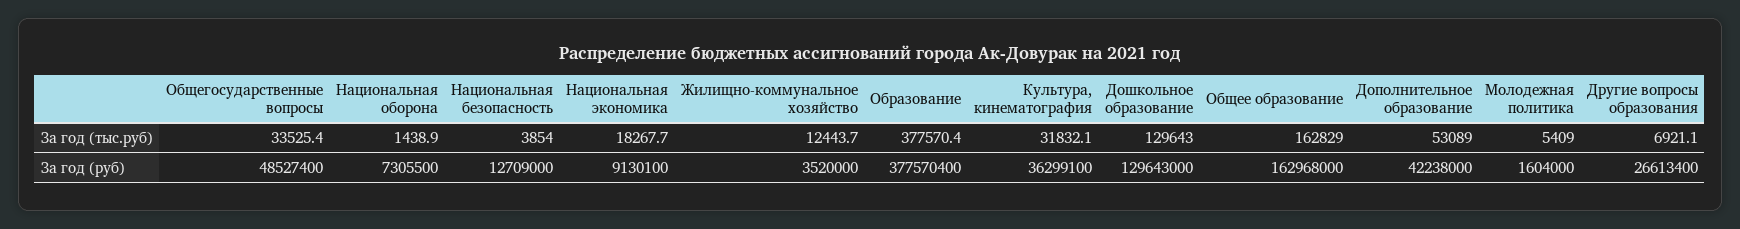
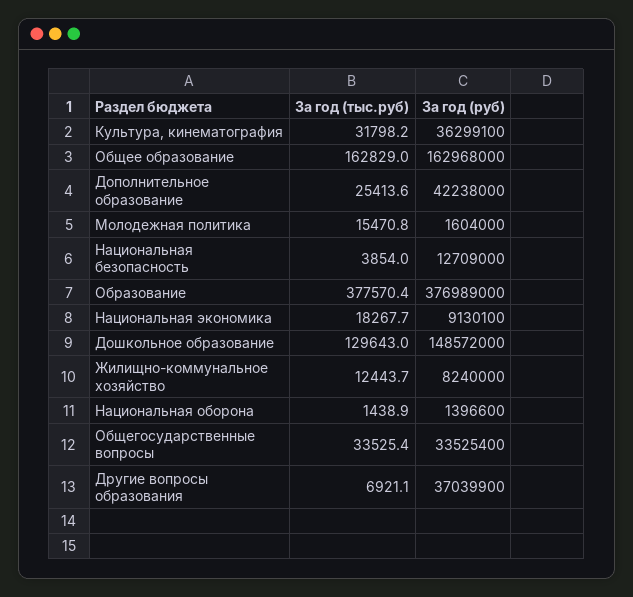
  {
    "Общегосударственные вопросы": {
      "За год (тыс.руб)": 33525.4,
-     "За год (руб)": 48527400
+     "За год (руб)": 33525400
    },
    "Национальная оборона": {
      "За год (тыс.руб)": 1438.9,
-     "За год (руб)": 7305500
+     "За год (руб)": 1396600
    },
    "Национальная безопасность": {
      "За год (тыс.руб)": 3854,
      "За год (руб)": 12709000
    },
    "Национальная экономика": {
      "За год (тыс.руб)": 18267.7,
      "За год (руб)": 9130100
    },
    "Жилищно-коммунальное хозяйство": {
      "За год (тыс.руб)": 12443.7,
-     "За год (руб)": 3520000
+     "За год (руб)": 8240000
    },
    "Образование": {
      "За год (тыс.руб)": 377570.4,
-     "За год (руб)": 377570400
+     "За год (руб)": 376989000
    },
    "Культура, кинематография": {
-     "За год (тыс.руб)": 31832.1,
+     "За год (тыс.руб)": 31798.2,
      "За год (руб)": 36299100
    },
    "Дошкольное образование": {
      "За год (тыс.руб)": 129643,
-     "За год (руб)": 129643000
+     "За год (руб)": 148572000
    },
    "Общее образование": {
      "За год (тыс.руб)": 162829,
      "За год (руб)": 162968000
    },
    "Дополнительное образование": {
-     "За год (тыс.руб)": 53089,
+     "За год (тыс.руб)": 25413.6,
      "За год (руб)": 42238000
    },
    "Молодежная политика": {
-     "За год (тыс.руб)": 5409,
+     "За год (тыс.руб)": 15470.8,
      "За год (руб)": 1604000
    },
    "Другие вопросы образования": {
      "За год (тыс.руб)": 6921.1,
-     "За год (руб)": 26613400
+     "За год (руб)": 37039900
    }
  }

